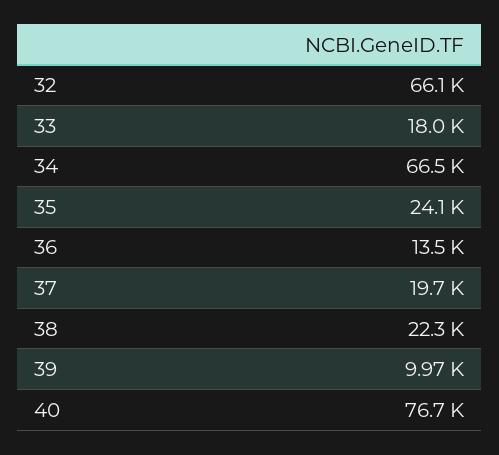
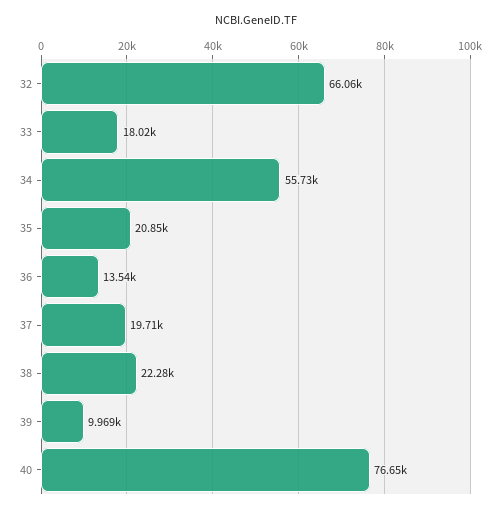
  {
    "32": 66060,
    "33": 18020,
-   "34": 66500,
+   "34": 55730,
-   "35": 24100,
+   "35": 20850,
    "36": 13540,
    "37": 19710,
    "38": 22280,
    "39": 9969,
    "40": 76650
  }

